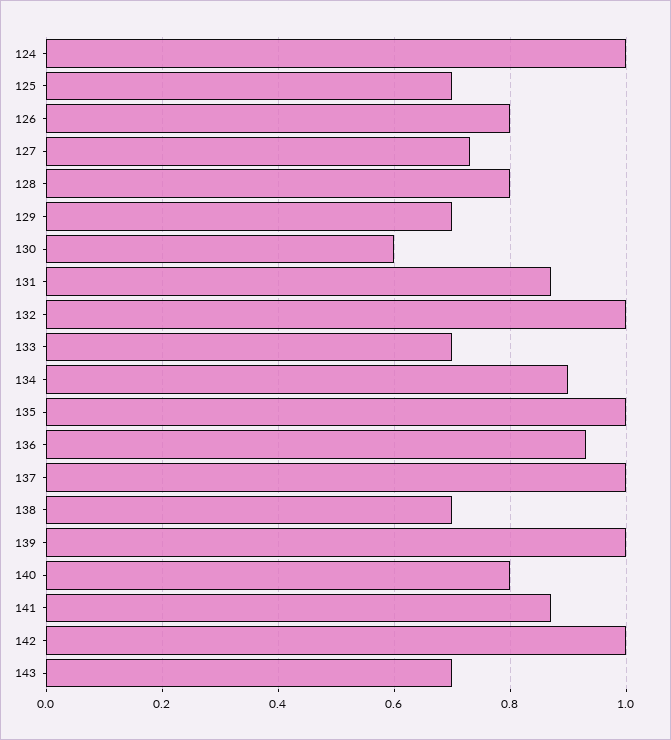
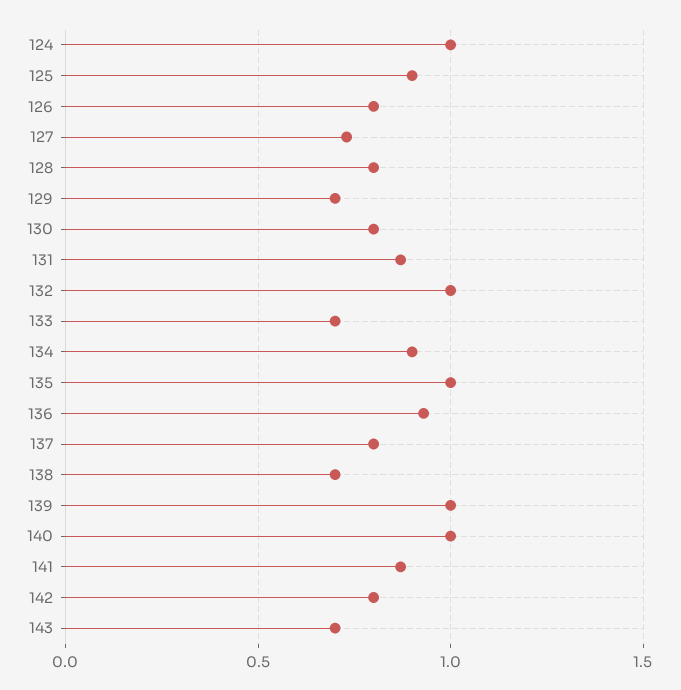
  {
    "124": 1,
-   "125": 0.7,
+   "125": 0.9,
    "126": 0.8,
    "127": 0.75,
    "128": 0.8,
    "129": 0.7,
-   "130": 0.6,
+   "130": 0.8,
    "131": 0.85,
    "132": 1,
    "133": 0.7,
    "134": 0.9,
    "135": 1,
    "136": 0.95,
-   "137": 1,
+   "137": 0.8,
    "138": 0.7,
    "139": 1,
-   "140": 0.8,
+   "140": 1,
    "141": 0.85,
-   "142": 1,
+   "142": 0.8,
    "143": 0.7
  }

